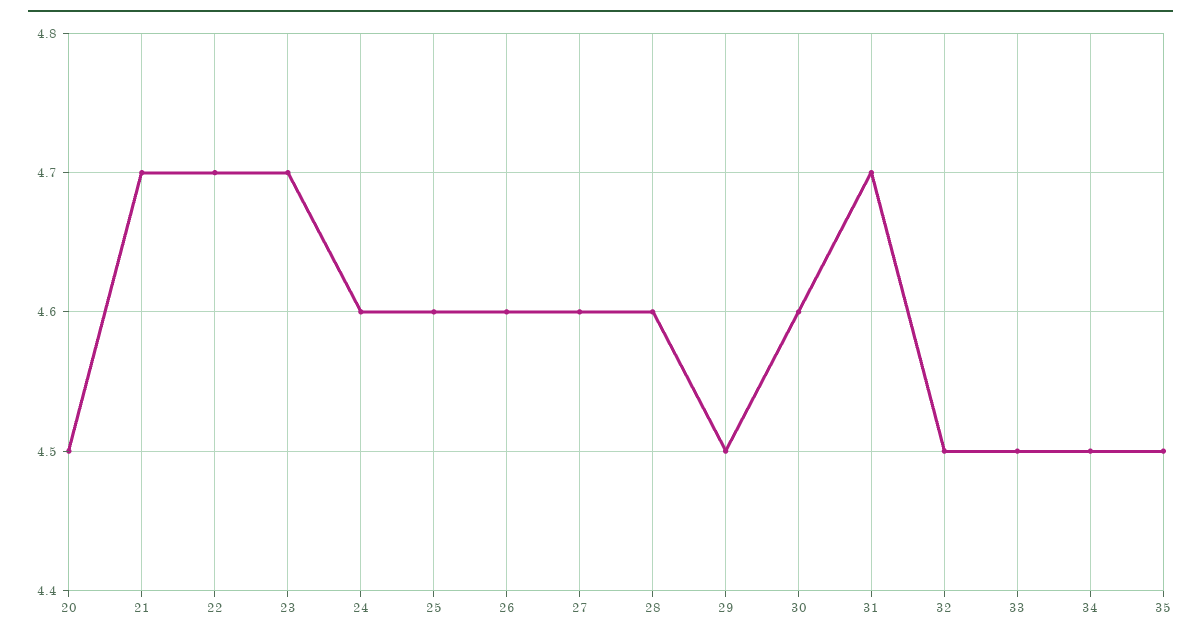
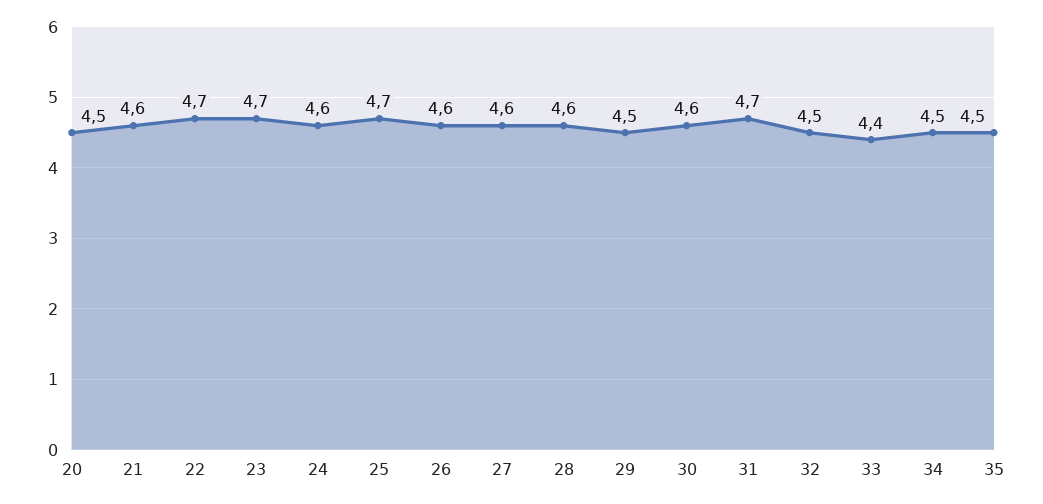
  {
    "20": 4.5,
-   "21": 4.7,
+   "21": 4.6,
    "22": 4.7,
    "23": 4.7,
    "24": 4.6,
-   "25": 4.6,
+   "25": 4.7,
    "26": 4.6,
    "27": 4.6,
    "28": 4.6,
    "29": 4.5,
    "30": 4.6,
    "31": 4.7,
    "32": 4.5,
-   "33": 4.5,
+   "33": 4.4,
    "34": 4.5,
    "35": 4.5
  }

